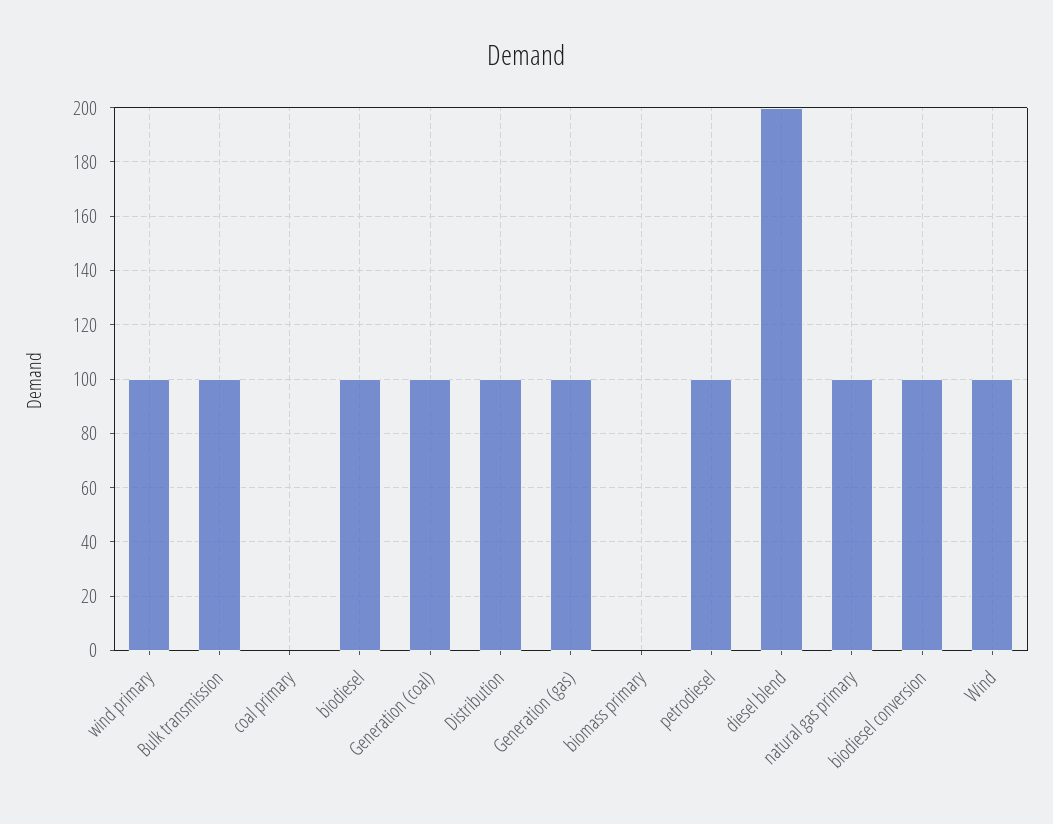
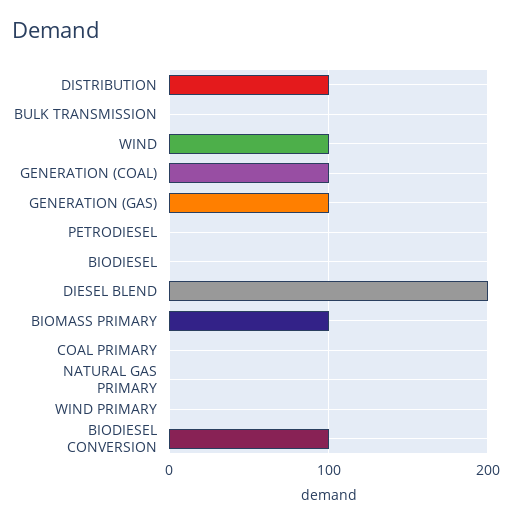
  {
-   "wind primary": 100,
+   "wind primary": 0,
-   "Bulk transmission": 100,
+   "Bulk transmission": 0,
    "coal primary": 0,
-   "biodiesel": 100,
+   "biodiesel": 0,
    "Generation (coal)": 100,
    "Distribution": 100,
    "Generation (gas)": 100,
-   "biomass primary": 0,
+   "biomass primary": 100,
-   "petrodiesel": 100,
+   "petrodiesel": 0,
    "diesel blend": 200,
-   "natural gas primary": 100,
+   "natural gas primary": 0,
    "biodiesel conversion": 100,
    "Wind": 100
  }

